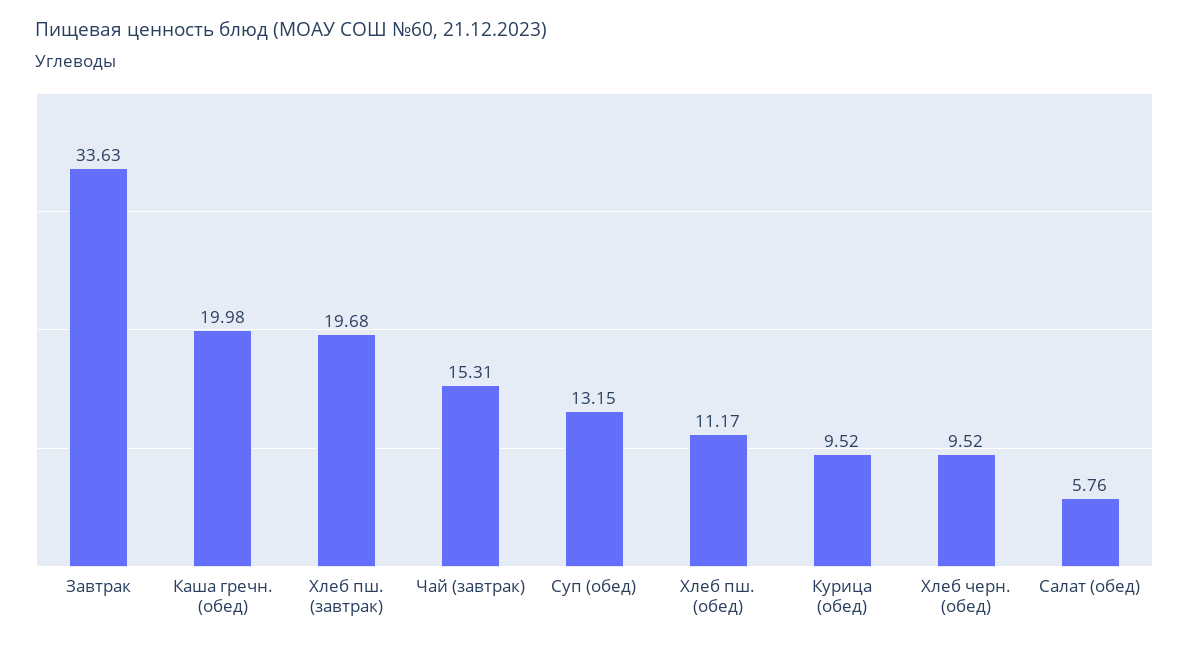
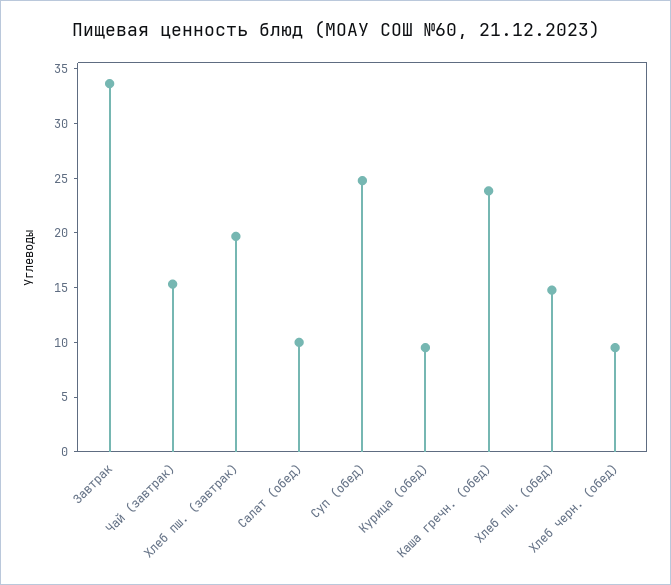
  {
    "Завтрак": 33.63,
-   "Каша гречн. (обед)": 19.98,
+   "Каша гречн. (обед)": 24,
    "Хлеб пш. (завтрак)": 19.68,
    "Чай (завтрак)": 15.31,
-   "Суп (обед)": 13.15,
+   "Суп (обед)": 25,
-   "Хлеб пш. (обед)": 11.17,
+   "Хлеб пш. (обед)": 15,
    "Курица (обед)": 9.52,
    "Хлеб черн. (обед)": 9.52,
-   "Салат (обед)": 5.76
+   "Салат (обед)": 10
  }

